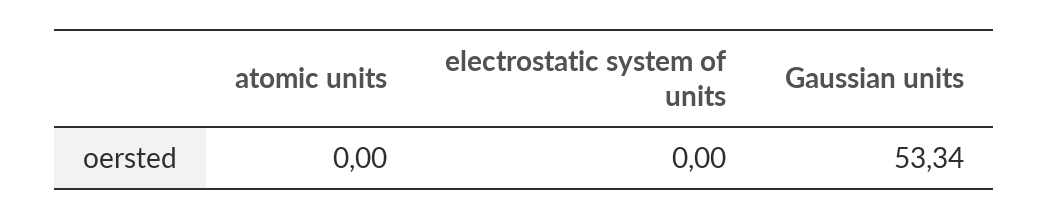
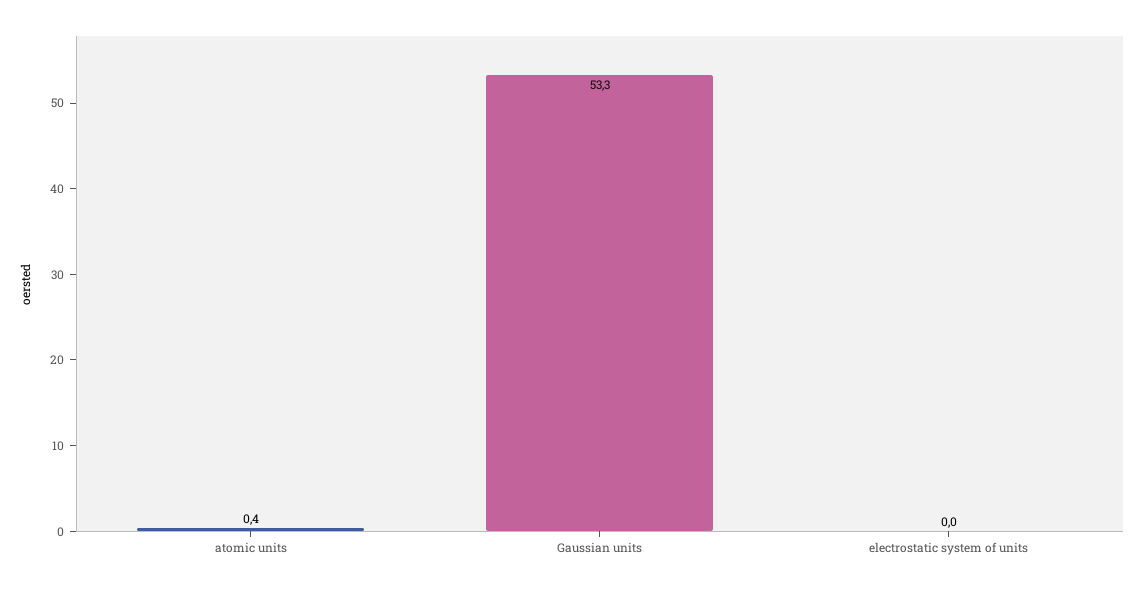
  {
-   "atomic units": 0,
+   "atomic units": 0.4,
    "electrostatic system of units": 0,
    "Gaussian units": 53.34
  }

